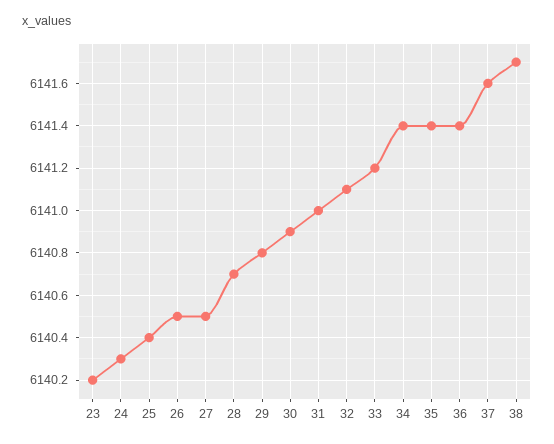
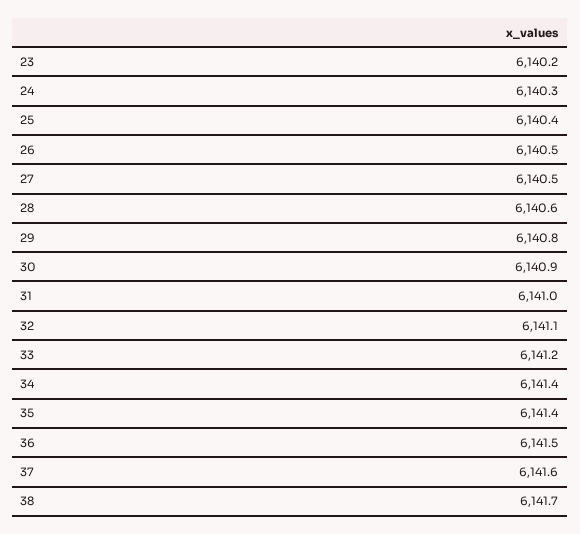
  {
    "23": 6140.2,
    "24": 6140.3,
    "25": 6140.4,
    "26": 6140.5,
    "27": 6140.5,
-   "28": 6140.7,
+   "28": 6140.6,
    "29": 6140.8,
    "30": 6140.9,
    "31": 6141,
    "32": 6141.1,
    "33": 6141.2,
    "34": 6141.4,
    "35": 6141.4,
-   "36": 6141.4,
+   "36": 6141.5,
    "37": 6141.6,
    "38": 6141.7
  }

